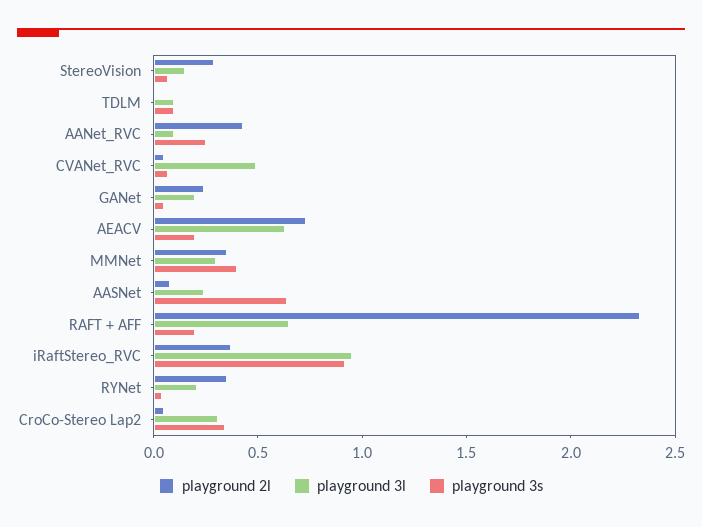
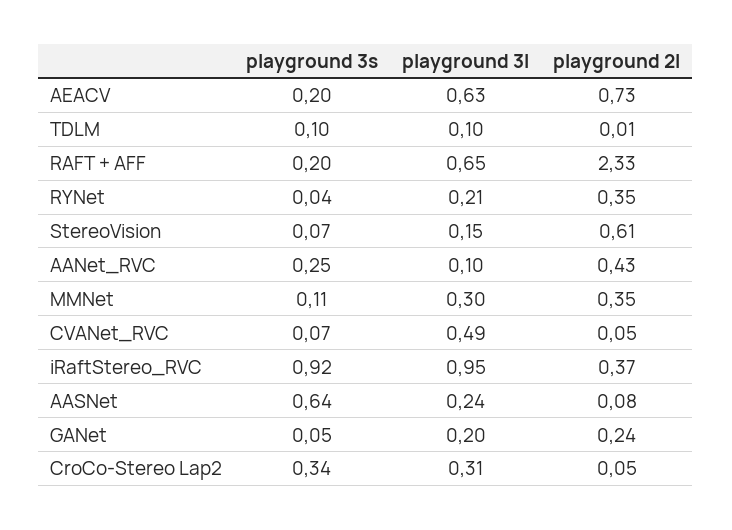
  {
    "playground 2l": {
-     "StereoVision": 0.3,
+     "StereoVision": 0.61,
      "TDLM": 0.01,
      "AANet_RVC": 0.43,
      "CVANet_RVC": 0.05,
      "GANet": 0.24,
      "AEACV": 0.73,
      "MMNet": 0.35,
      "AASNet": 0.08,
      "RAFT + AFF": 2.33,
      "iRaftStereo_RVC": 0.37,
      "RYNet": 0.35,
      "CroCo-Stereo Lap2": 0.05
    },
    "playground 3l": {
      "StereoVision": 0.15,
      "TDLM": 0.1,
      "AANet_RVC": 0.1,
      "CVANet_RVC": 0.49,
      "GANet": 0.2,
      "AEACV": 0.63,
      "MMNet": 0.3,
      "AASNet": 0.24,
      "RAFT + AFF": 0.65,
      "iRaftStereo_RVC": 0.95,
      "RYNet": 0.21,
      "CroCo-Stereo Lap2": 0.31
    },
    "playground 3s": {
      "StereoVision": 0.07,
      "TDLM": 0.1,
      "AANet_RVC": 0.25,
      "CVANet_RVC": 0.07,
      "GANet": 0.05,
      "AEACV": 0.2,
-     "MMNet": 0.4,
+     "MMNet": 0.11,
      "AASNet": 0.64,
      "RAFT + AFF": 0.2,
      "iRaftStereo_RVC": 0.92,
      "RYNet": 0.04,
      "CroCo-Stereo Lap2": 0.34
    }
  }

